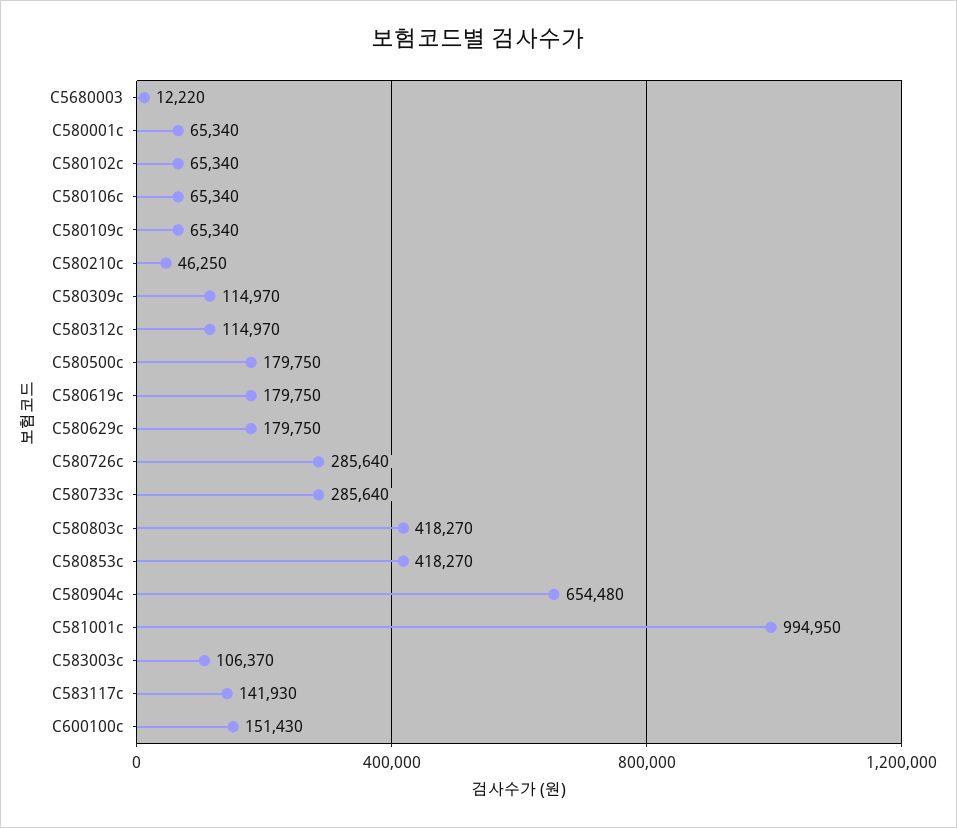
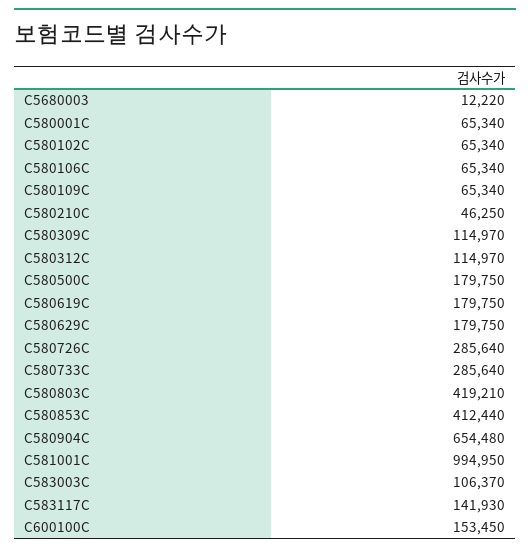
  {
    "C5680003": 12220,
    "C580001c": 65340,
    "C580102c": 65340,
    "C580106c": 65340,
    "C580109c": 65340,
    "C580210c": 46250,
    "C580309c": 114970,
    "C580312c": 114970,
    "C580500c": 179750,
    "C580619c": 179750,
    "C580629c": 179750,
    "C580726c": 285640,
    "C580733c": 285640,
-   "C580803c": 418270,
+   "C580803c": 419210,
-   "C580853c": 418270,
+   "C580853c": 412440,
    "C580904c": 654480,
    "C581001c": 994950,
    "C583003c": 106370,
    "C583117c": 141930,
-   "C600100c": 151430
+   "C600100c": 153450
  }

